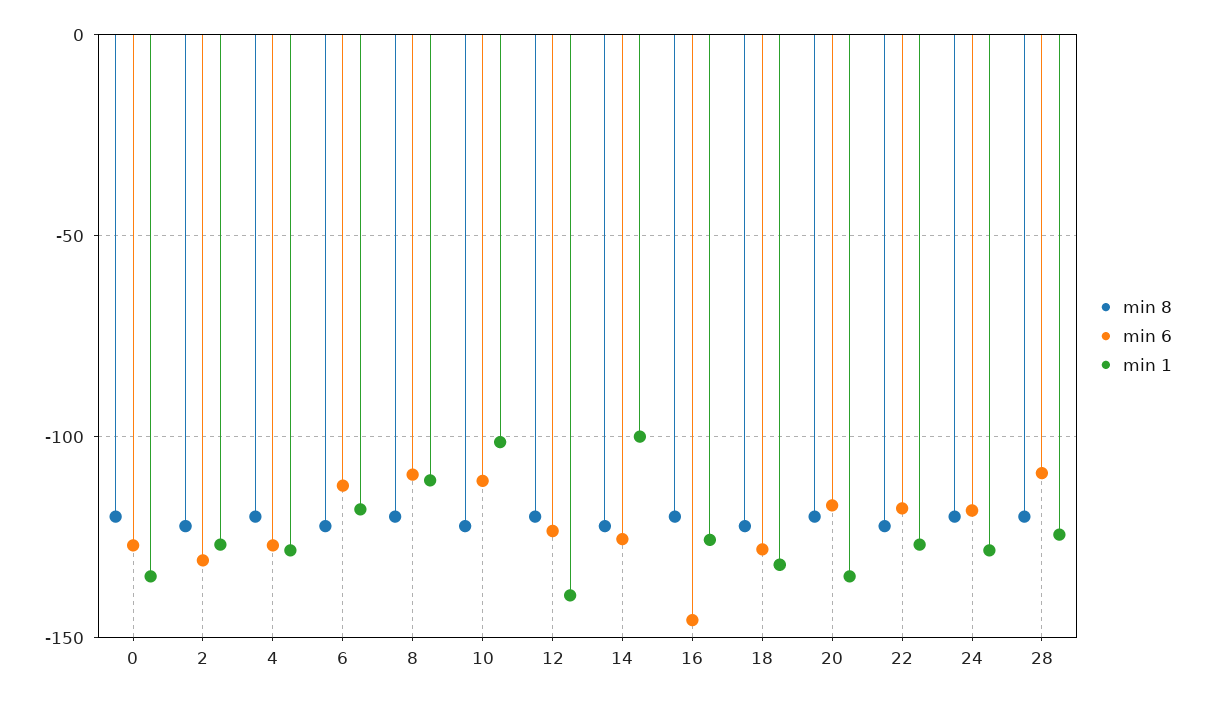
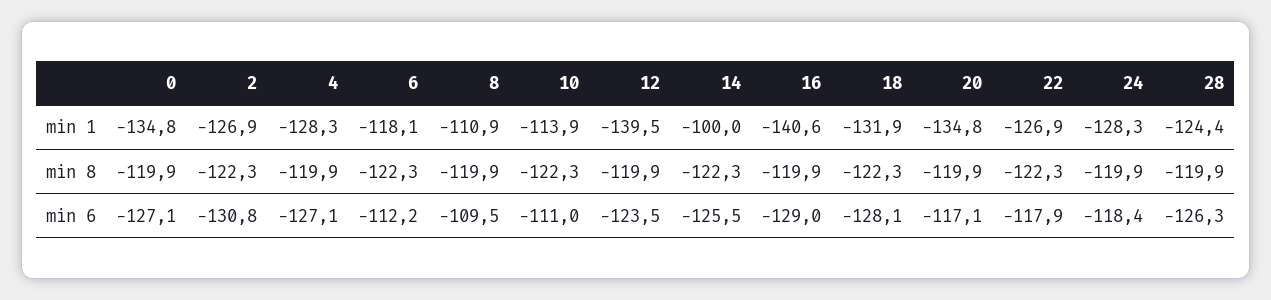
  {
    "min 8": {
      "0": -119.9,
      "2": -122.3,
      "4": -119.9,
      "6": -122.3,
      "8": -119.9,
      "10": -122.3,
      "12": -119.9,
      "14": -122.3,
      "16": -119.9,
      "18": -122.3,
      "20": -119.9,
      "22": -122.3,
      "24": -119.9,
      "28": -119.9
    },
    "min 6": {
      "0": -127.1,
      "2": -130.8,
      "4": -127.1,
      "6": -112.2,
      "8": -109.5,
      "10": -111,
      "12": -123.5,
      "14": -125.5,
-     "16": -145,
+     "16": -129,
      "18": -128.1,
      "20": -117.1,
      "22": -117.9,
      "24": -118.4,
-     "28": -110
+     "28": -126.3
    },
    "min 1": {
      "0": -134.8,
      "2": -126.9,
      "4": -128.3,
      "6": -118.1,
      "8": -110.9,
-     "10": -100,
+     "10": -113.9,
      "12": -139.5,
      "14": -100,
-     "16": -125,
+     "16": -140.6,
      "18": -131.9,
      "20": -134.8,
      "22": -126.9,
      "24": -128.3,
      "28": -124.4
    }
  }

